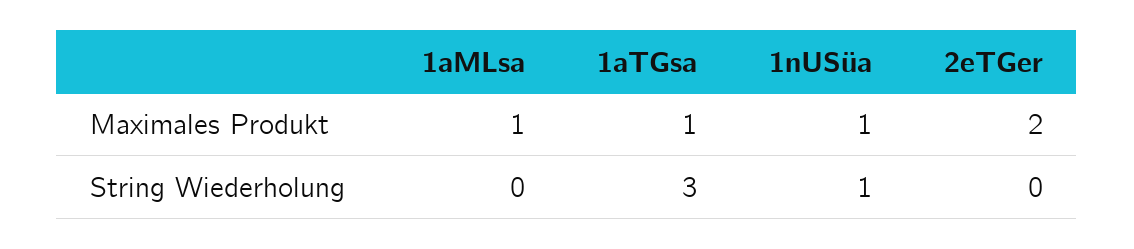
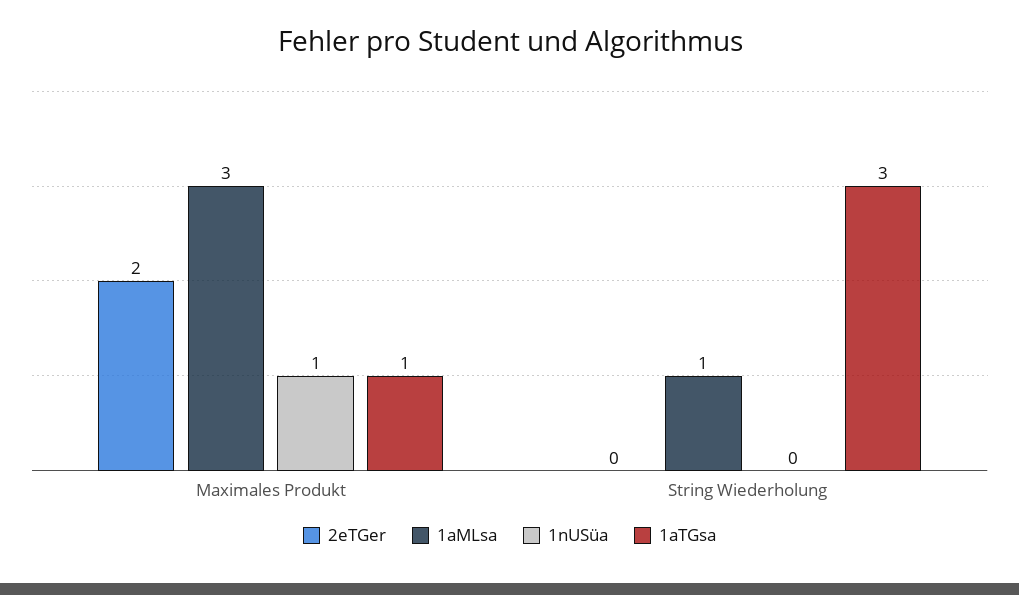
  {
    "1aMLsa": {
-     "Maximales Produkt": 1,
+     "Maximales Produkt": 3,
-     "String Wiederholung": 0
+     "String Wiederholung": 1
    },
    "1aTGsa": {
      "Maximales Produkt": 1,
      "String Wiederholung": 3
    },
    "1nUSüa": {
      "Maximales Produkt": 1,
-     "String Wiederholung": 1
+     "String Wiederholung": 0
    },
    "2eTGer": {
      "Maximales Produkt": 2,
      "String Wiederholung": 0
    }
  }

